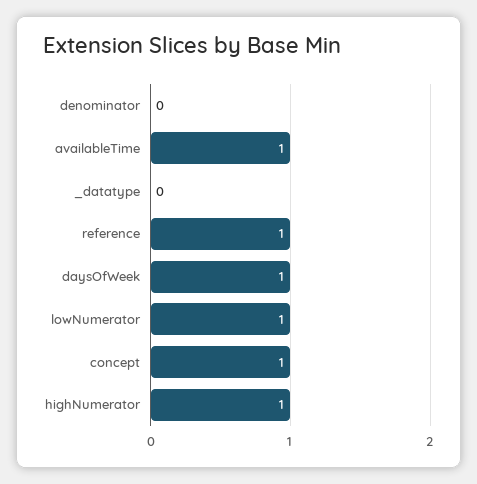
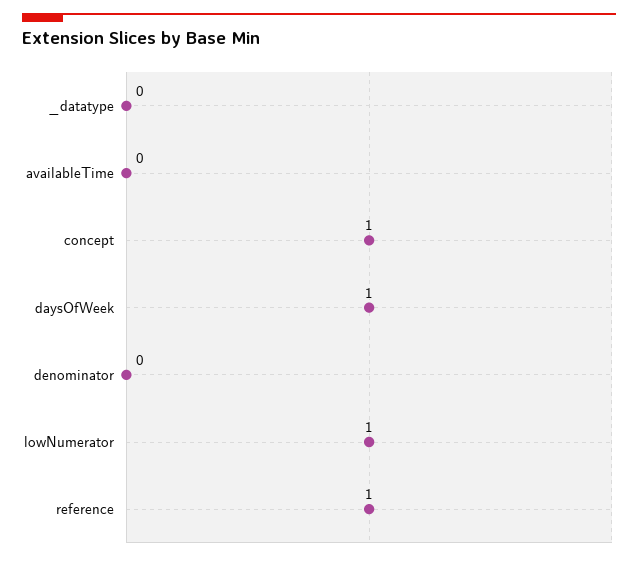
  {
    "denominator": 0,
-   "availableTime": 1,
+   "availableTime": 0,
    "_datatype": 0,
    "reference": 1,
    "daysOfWeek": 1,
    "lowNumerator": 1,
-   "concept": 1,
+   "concept": 1
-   "highNumerator": 1
  }

